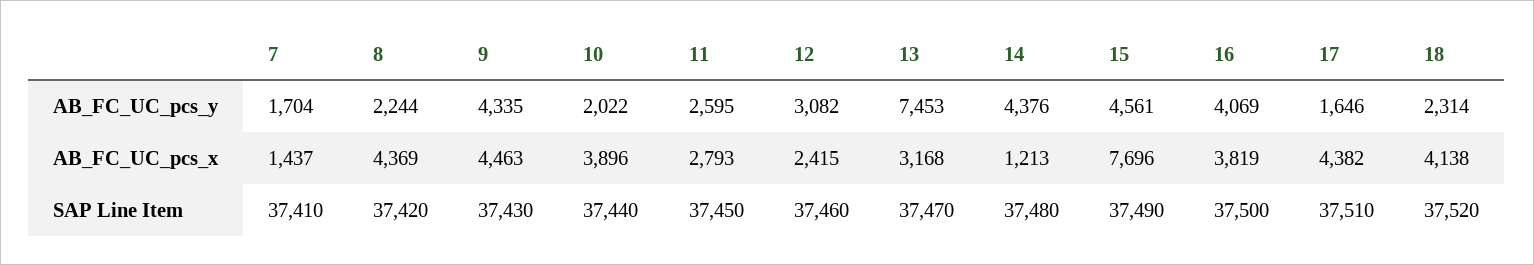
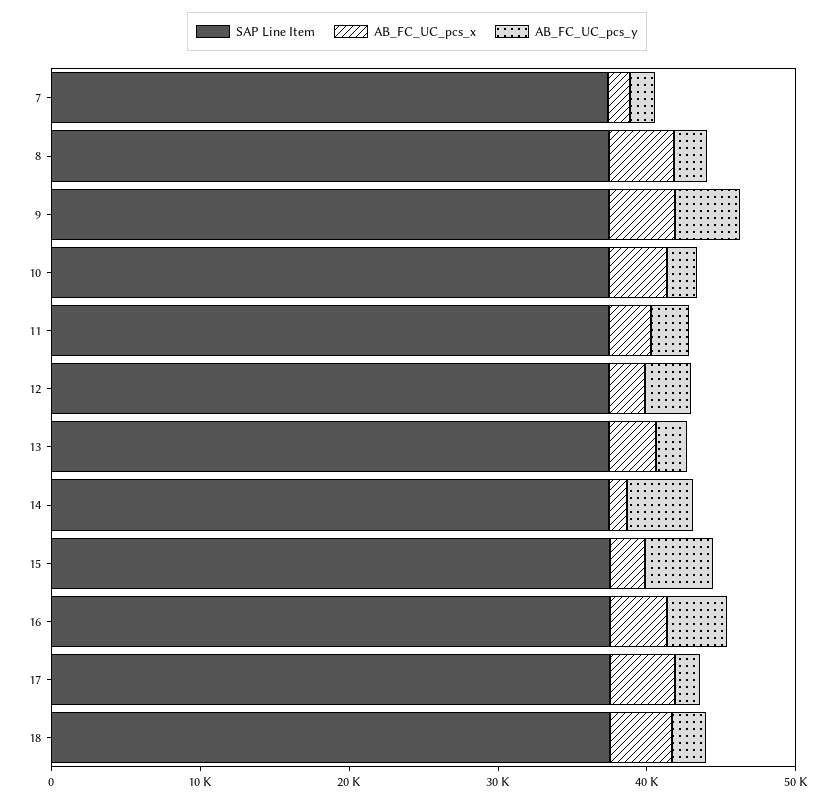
  {
    "AB_FC_UC_pcs_y": {
      "7": 1704,
      "8": 2244,
      "9": 4335,
      "10": 2022,
      "11": 2595,
      "12": 3082,
-     "13": 7453,
+     "13": 2000,
      "14": 4376,
      "15": 4561,
      "16": 4069,
      "17": 1646,
      "18": 2314
    },
    "AB_FC_UC_pcs_x": {
      "7": 1437,
      "8": 4369,
      "9": 4463,
      "10": 3896,
      "11": 2793,
      "12": 2415,
      "13": 3168,
      "14": 1213,
-     "15": 7696,
+     "15": 2000,
      "16": 3819,
      "17": 4382,
      "18": 4138
    },
    "SAP Line Item": {
      "7": 37410,
      "8": 37420,
      "9": 37430,
      "10": 37440,
      "11": 37450,
      "12": 37460,
      "13": 37470,
      "14": 37480,
      "15": 37490,
      "16": 37500,
      "17": 37510,
      "18": 37520
    }
  }

